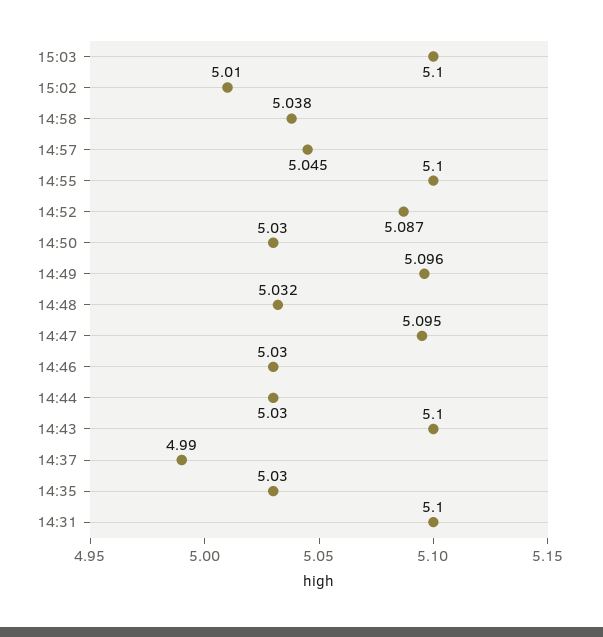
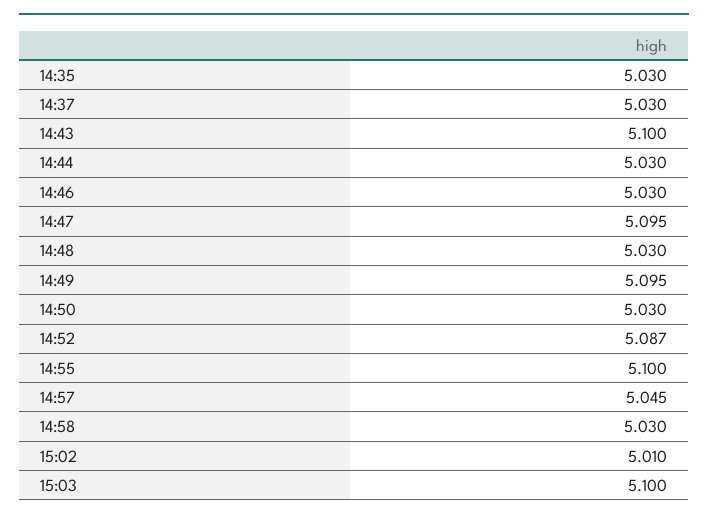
  {
    "15:03": 5.1,
    "15:02": 5.01,
-   "14:58": 5.038,
+   "14:58": 5.03,
    "14:57": 5.045,
    "14:55": 5.1,
    "14:52": 5.087,
    "14:50": 5.03,
-   "14:49": 5.096,
+   "14:49": 5.095,
-   "14:48": 5.032,
+   "14:48": 5.03,
    "14:47": 5.095,
    "14:46": 5.03,
    "14:44": 5.03,
    "14:43": 5.1,
-   "14:37": 4.99,
+   "14:37": 5.03,
-   "14:35": 5.03,
+   "14:35": 5.03
-   "14:31": 5.1
  }

